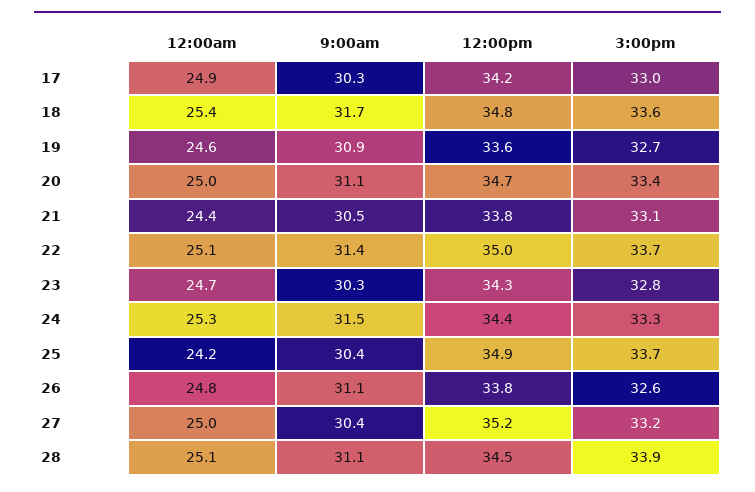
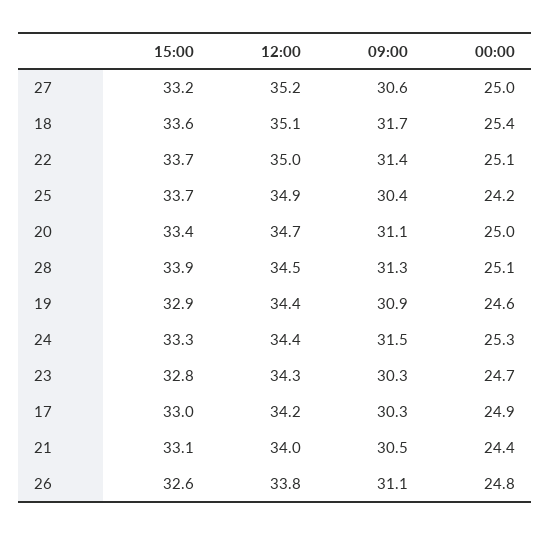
  {
    "12:00am": {
      "17": 24.9,
      "18": 25.4,
      "19": 24.6,
      "20": 25,
      "21": 24.4,
      "22": 25.1,
      "23": 24.7,
      "24": 25.3,
      "25": 24.2,
      "26": 24.8,
      "27": 25,
      "28": 25.1
    },
    "9:00am": {
      "17": 30.3,
      "18": 31.7,
      "19": 30.9,
      "20": 31.1,
      "21": 30.5,
      "22": 31.4,
      "23": 30.3,
      "24": 31.5,
      "25": 30.4,
      "26": 31.1,
-     "27": 30.4,
+     "27": 30.6,
-     "28": 31.1
+     "28": 31.3
    },
    "12:00pm": {
      "17": 34.2,
-     "18": 34.8,
+     "18": 35.1,
-     "19": 33.6,
+     "19": 34.4,
      "20": 34.7,
-     "21": 33.8,
+     "21": 34,
      "22": 35,
      "23": 34.3,
      "24": 34.4,
      "25": 34.9,
      "26": 33.8,
      "27": 35.2,
      "28": 34.5
    },
    "3:00pm": {
      "17": 33,
      "18": 33.6,
-     "19": 32.7,
+     "19": 32.9,
      "20": 33.4,
      "21": 33.1,
      "22": 33.7,
      "23": 32.8,
      "24": 33.3,
      "25": 33.7,
      "26": 32.6,
      "27": 33.2,
      "28": 33.9
    }
  }

